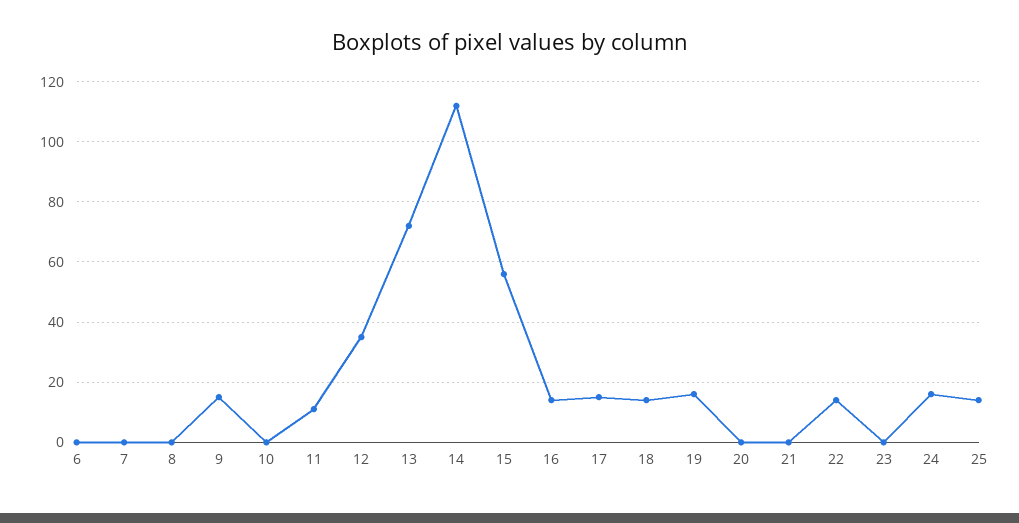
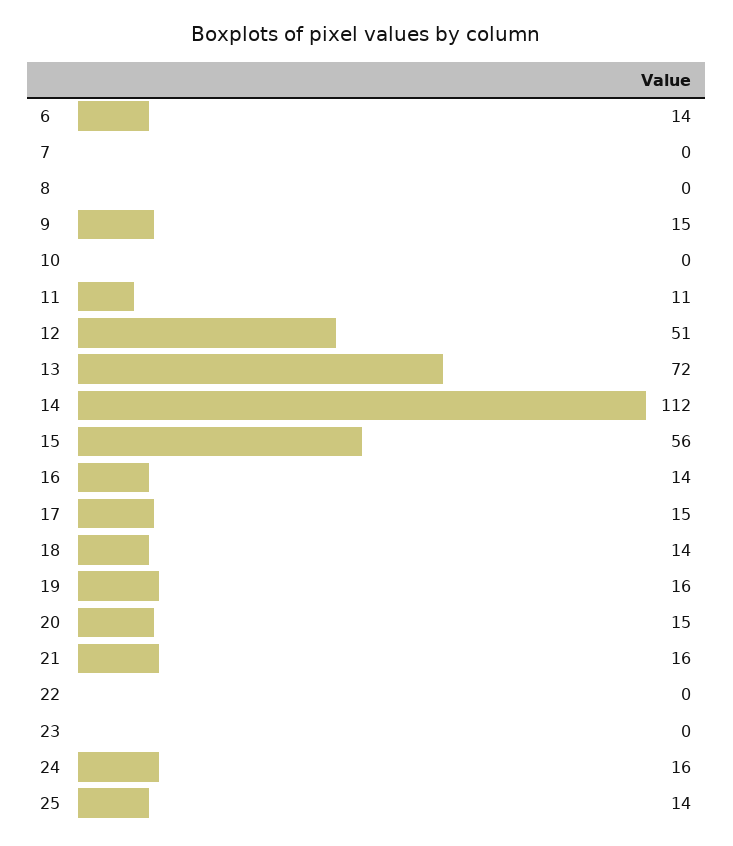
  {
-   "6": 0,
+   "6": 14,
    "7": 0,
    "8": 0,
    "9": 15,
    "10": 0,
    "11": 11,
-   "12": 35,
+   "12": 51,
    "13": 72,
    "14": 112,
    "15": 56,
    "16": 14,
    "17": 15,
    "18": 14,
    "19": 16,
-   "20": 0,
+   "20": 15,
-   "21": 0,
+   "21": 16,
-   "22": 15,
+   "22": 0,
    "23": 0,
    "24": 16,
    "25": 14
  }

